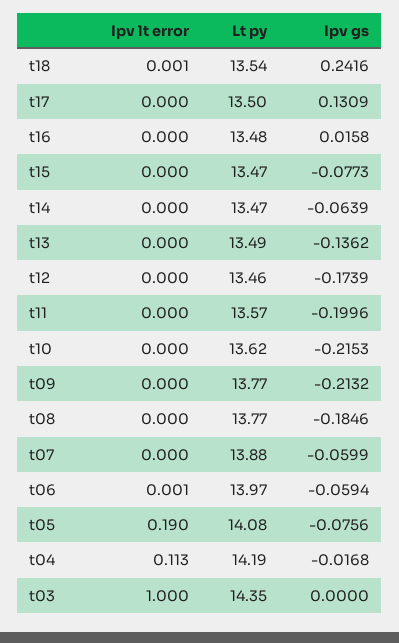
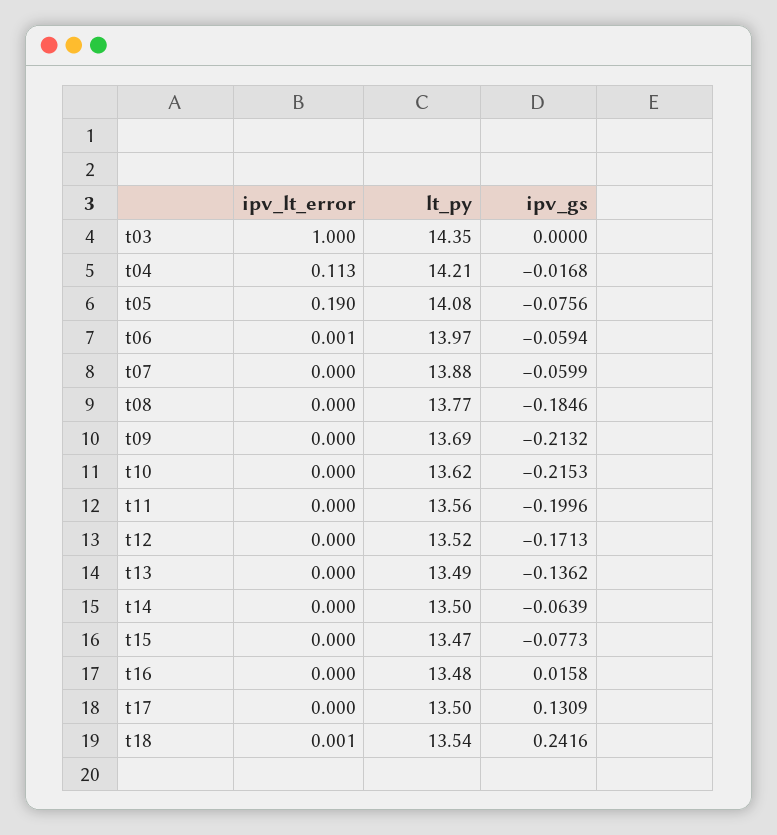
  {
    "Ipv lt error": {
      "t18": 0.001,
      "t17": 0,
      "t16": 0,
      "t15": 0,
      "t14": 0,
      "t13": 0,
      "t12": 0,
      "t11": 0,
      "t10": 0,
      "t09": 0,
      "t08": 0,
      "t07": 0,
      "t06": 0.001,
      "t05": 0.19,
      "t04": 0.113,
      "t03": 1
    },
    "Lt py": {
      "t18": 13.54,
      "t17": 13.5,
      "t16": 13.48,
      "t15": 13.47,
-     "t14": 13.47,
+     "t14": 13.5,
      "t13": 13.49,
-     "t12": 13.46,
+     "t12": 13.52,
-     "t11": 13.57,
+     "t11": 13.56,
      "t10": 13.62,
-     "t09": 13.77,
+     "t09": 13.69,
      "t08": 13.77,
      "t07": 13.88,
      "t06": 13.97,
      "t05": 14.08,
-     "t04": 14.19,
+     "t04": 14.21,
      "t03": 14.35
    },
    "Ipv gs": {
      "t18": 0.2416,
      "t17": 0.1309,
      "t16": 0.0158,
      "t15": -0.0773,
      "t14": -0.0639,
      "t13": -0.1362,
-     "t12": -0.1739,
+     "t12": -0.1713,
      "t11": -0.1996,
      "t10": -0.2153,
      "t09": -0.2132,
      "t08": -0.1846,
      "t07": -0.0599,
      "t06": -0.0594,
      "t05": -0.0756,
      "t04": -0.0168,
      "t03": 0
    }
  }

